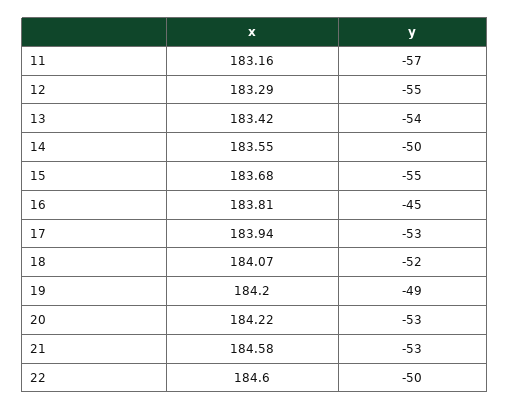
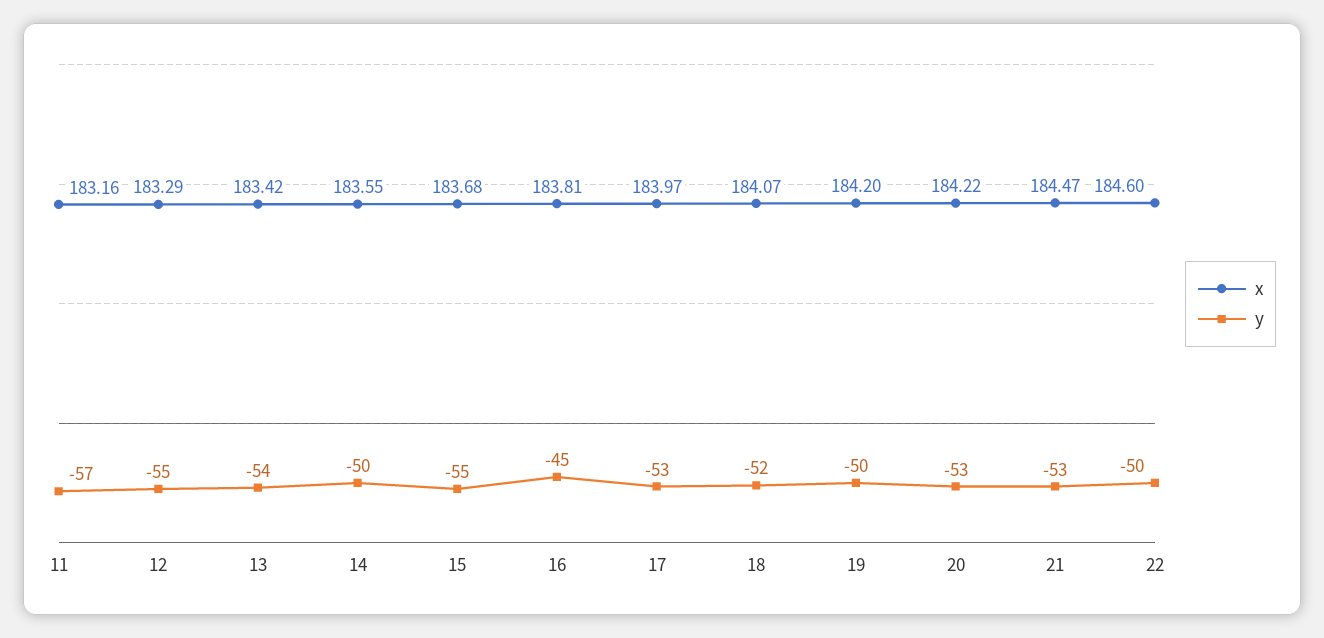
  {
    "x": {
      "11": 183.16,
      "12": 183.29,
      "13": 183.42,
      "14": 183.55,
      "15": 183.68,
      "16": 183.81,
-     "17": 183.94,
+     "17": 183.97,
      "18": 184.07,
      "19": 184.2,
      "20": 184.22,
-     "21": 184.58,
+     "21": 184.47,
      "22": 184.6
    },
    "y": {
      "11": -57,
      "12": -55,
      "13": -54,
      "14": -50,
      "15": -55,
      "16": -45,
      "17": -53,
      "18": -52,
-     "19": -49,
+     "19": -50,
      "20": -53,
      "21": -53,
      "22": -50
    }
  }

